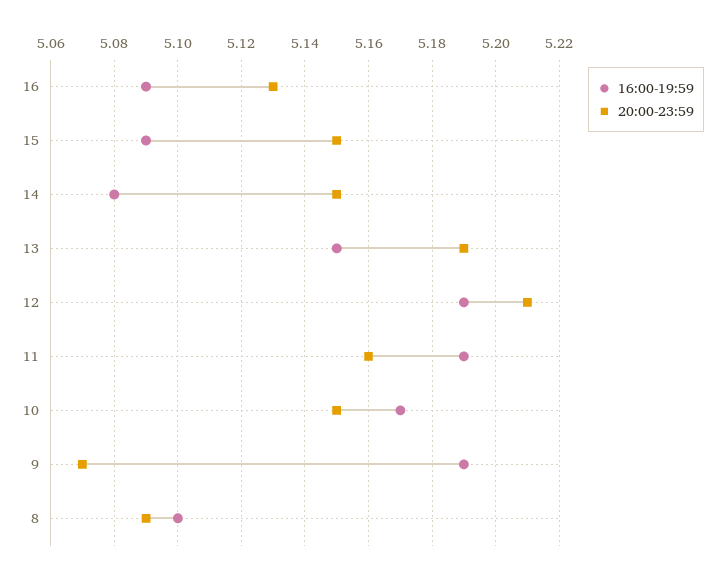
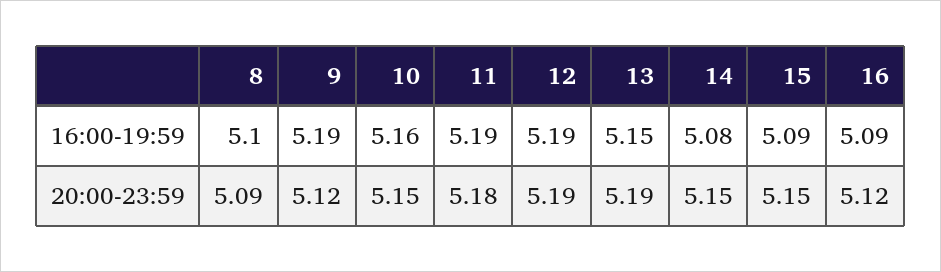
  {
    "16:00-19:59": {
      "16": 5.09,
      "15": 5.09,
      "14": 5.08,
      "13": 5.15,
      "12": 5.19,
      "11": 5.19,
-     "10": 5.17,
+     "10": 5.16,
      "9": 5.19,
      "8": 5.1
    },
    "20:00-23:59": {
-     "16": 5.13,
+     "16": 5.12,
      "15": 5.15,
      "14": 5.15,
      "13": 5.19,
-     "12": 5.21,
+     "12": 5.19,
-     "11": 5.16,
+     "11": 5.18,
      "10": 5.15,
-     "9": 5.07,
+     "9": 5.12,
      "8": 5.09
    }
  }

